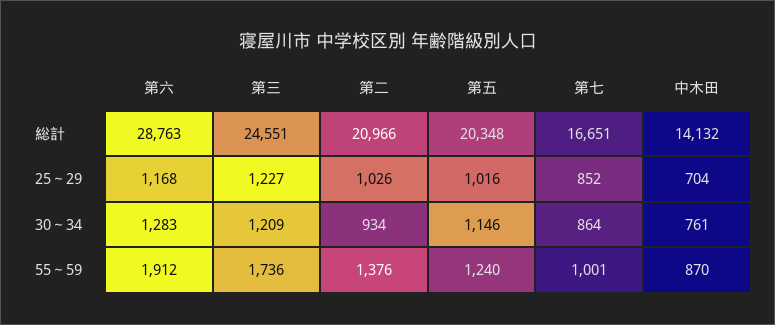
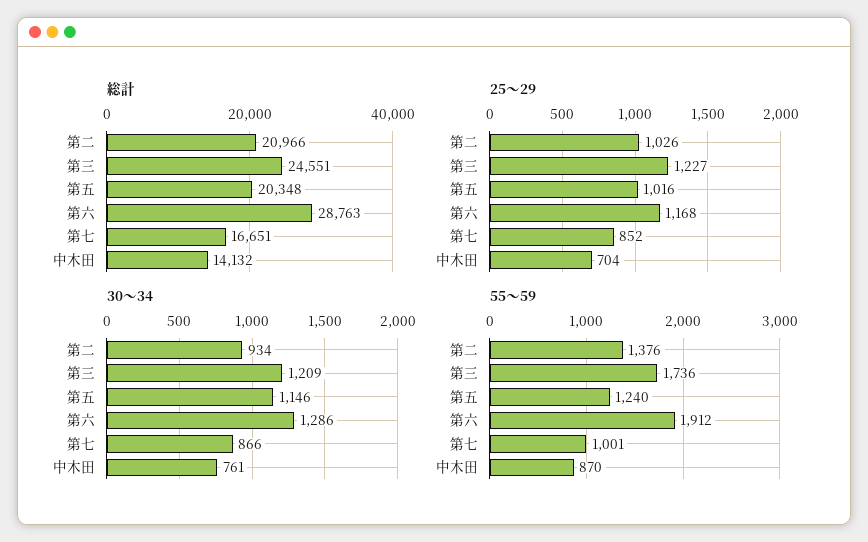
  {
    "総計": {
      "第六": 28763,
      "第三": 24551,
      "第二": 20966,
      "第五": 20348,
      "第七": 16651,
      "中木田": 14132
    },
    "25～29": {
      "第六": 1168,
      "第三": 1227,
      "第二": 1026,
      "第五": 1016,
      "第七": 852,
      "中木田": 704
    },
    "30～34": {
-     "第六": 1283,
+     "第六": 1286,
      "第三": 1209,
      "第二": 934,
      "第五": 1146,
-     "第七": 864,
+     "第七": 866,
      "中木田": 761
    },
    "55～59": {
      "第六": 1912,
      "第三": 1736,
      "第二": 1376,
      "第五": 1240,
      "第七": 1001,
      "中木田": 870
    }
  }

